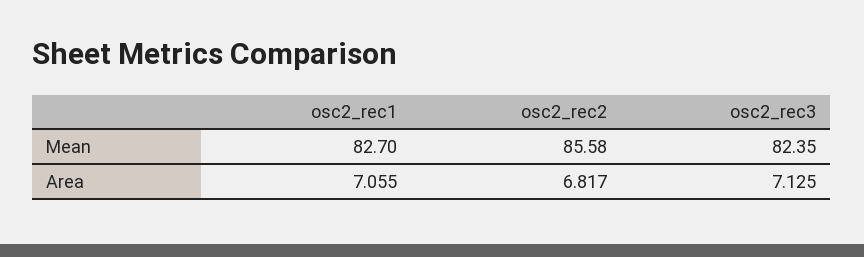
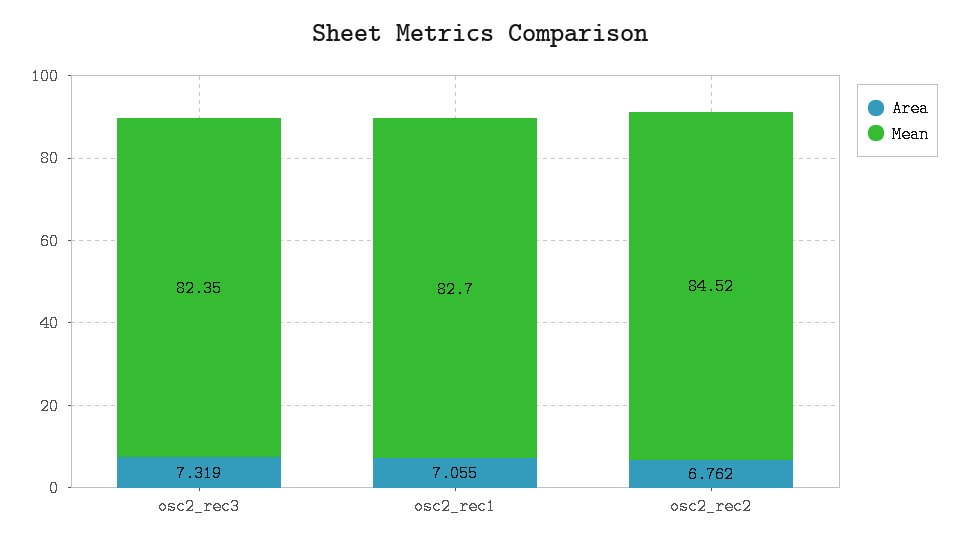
  {
    "Mean": {
      "osc2_rec1": 82.7,
-     "osc2_rec2": 85.58,
+     "osc2_rec2": 84.52,
      "osc2_rec3": 82.35
    },
    "Area": {
      "osc2_rec1": 7.055,
-     "osc2_rec2": 6.817,
+     "osc2_rec2": 6.762,
-     "osc2_rec3": 7.125
+     "osc2_rec3": 7.319
    }
  }

